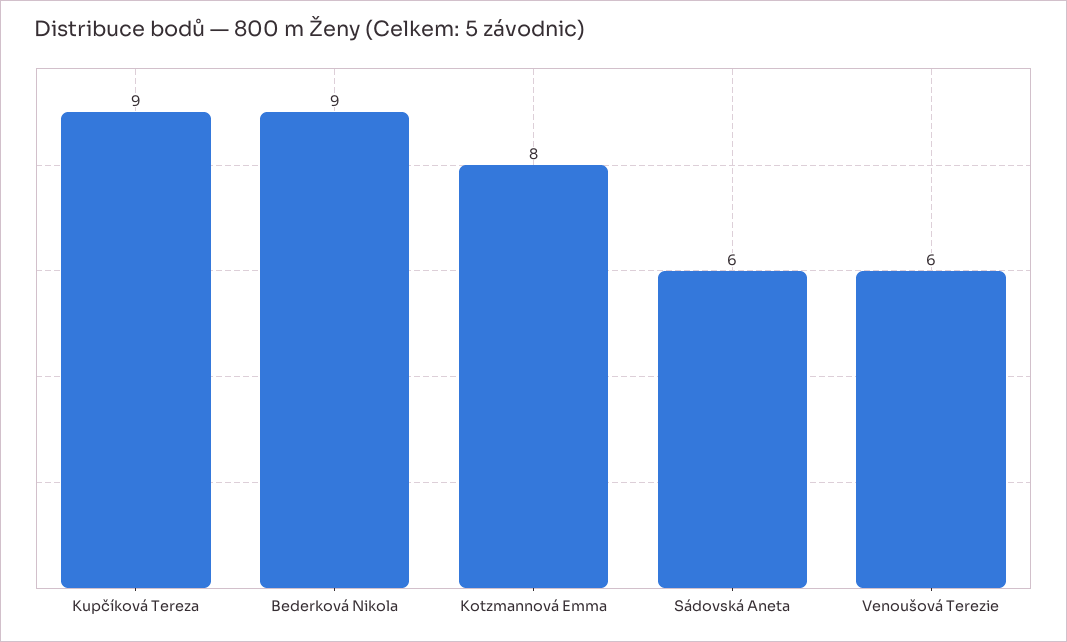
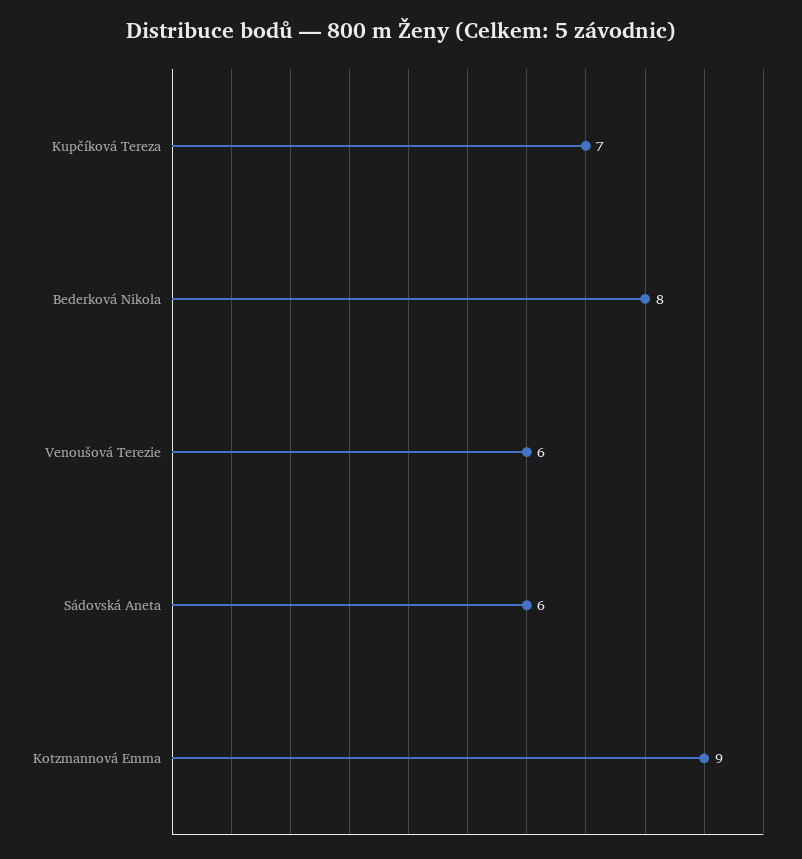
  {
-   "Kupčíková Tereza": 9,
+   "Kupčíková Tereza": 7,
-   "Bederková Nikola": 9,
+   "Bederková Nikola": 8,
-   "Kotzmannová Emma": 8,
+   "Kotzmannová Emma": 9,
    "Sádovská Aneta": 6,
    "Venoušová Terezie": 6
  }

